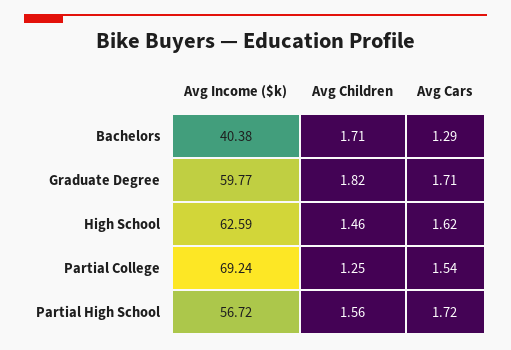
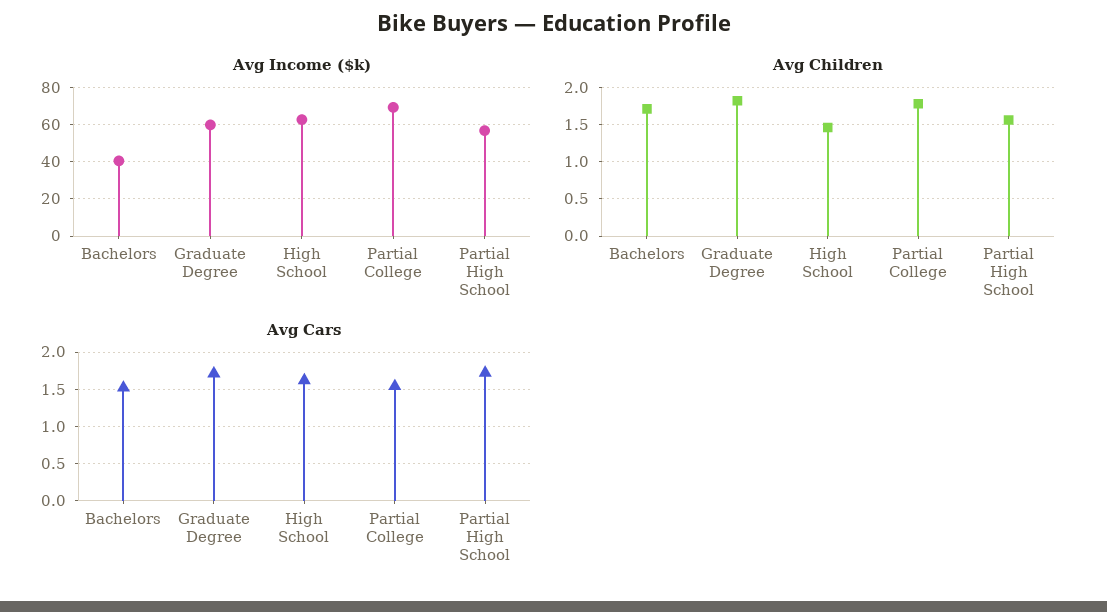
  {
    "Avg Income ($k)": {
      "Bachelors": 40.38,
      "Graduate Degree": 59.77,
      "High School": 62.59,
      "Partial College": 69.24,
      "Partial High School": 56.72
    },
    "Avg Children": {
      "Bachelors": 1.71,
      "Graduate Degree": 1.82,
      "High School": 1.46,
-     "Partial College": 1.25,
+     "Partial College": 1.8,
      "Partial High School": 1.56
    },
    "Avg Cars": {
-     "Bachelors": 1.29,
+     "Bachelors": 1.5,
      "Graduate Degree": 1.71,
      "High School": 1.62,
      "Partial College": 1.54,
      "Partial High School": 1.72
    }
  }

